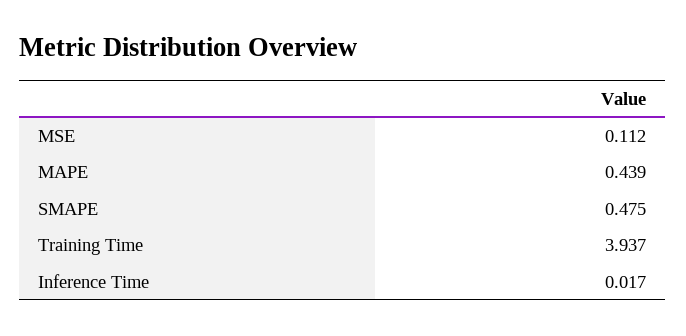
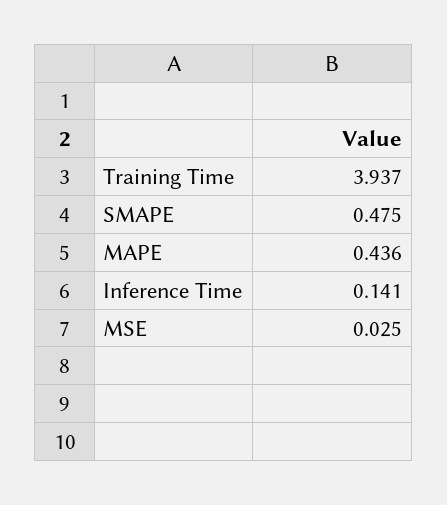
  {
-   "MSE": 0.112,
+   "MSE": 0.025,
-   "MAPE": 0.439,
+   "MAPE": 0.436,
    "SMAPE": 0.475,
    "Training Time": 3.937,
-   "Inference Time": 0.017
+   "Inference Time": 0.141
  }

